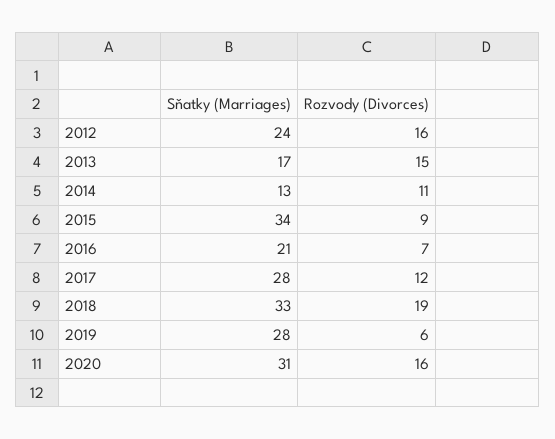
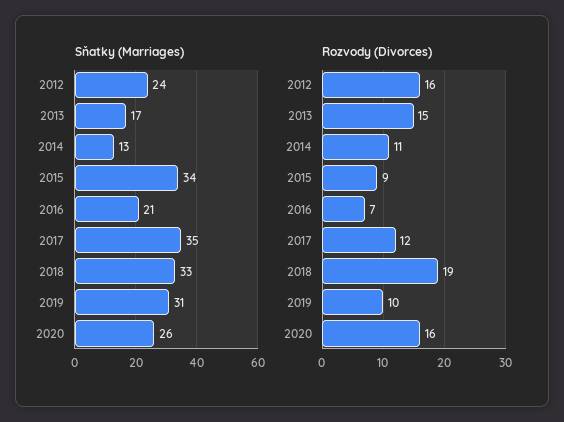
  {
    "Sňatky (Marriages)": {
      "2012": 24,
      "2013": 17,
      "2014": 13,
      "2015": 34,
      "2016": 21,
-     "2017": 28,
+     "2017": 35,
      "2018": 33,
-     "2019": 28,
+     "2019": 31,
-     "2020": 31
+     "2020": 26
    },
    "Rozvody (Divorces)": {
      "2012": 16,
      "2013": 15,
      "2014": 11,
      "2015": 9,
      "2016": 7,
      "2017": 12,
      "2018": 19,
-     "2019": 6,
+     "2019": 10,
      "2020": 16
    }
  }

